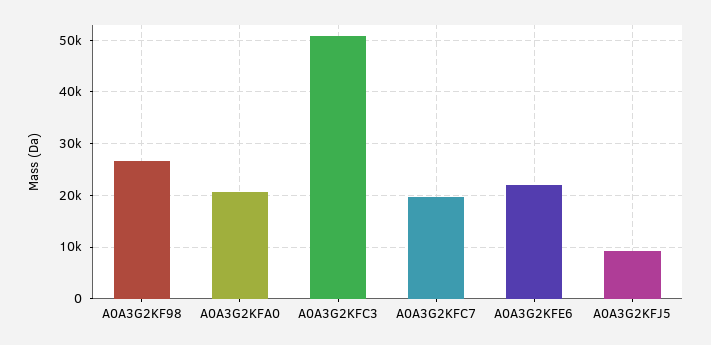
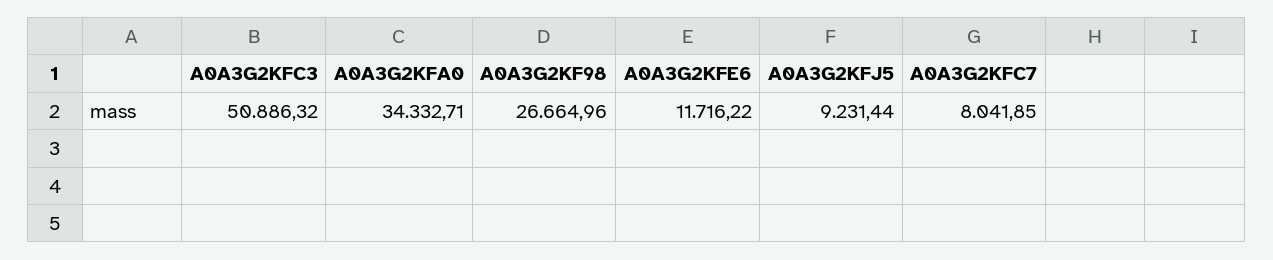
  {
    "A0A3G2KF98": 26664.96,
-   "A0A3G2KFA0": 20000,
+   "A0A3G2KFA0": 34332.71,
    "A0A3G2KFC3": 50886.32,
-   "A0A3G2KFC7": 20000,
+   "A0A3G2KFC7": 8041.85,
-   "A0A3G2KFE6": 22000,
+   "A0A3G2KFE6": 11716.22,
    "A0A3G2KFJ5": 9231.44
  }

